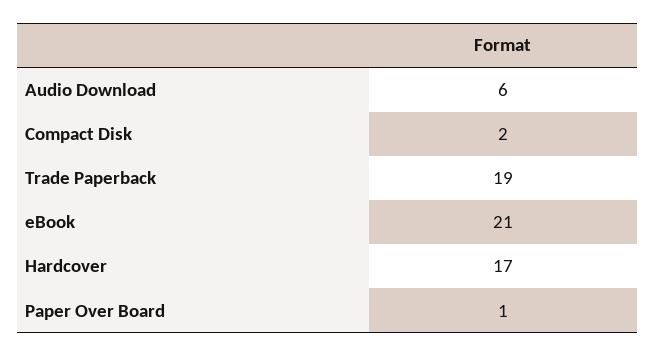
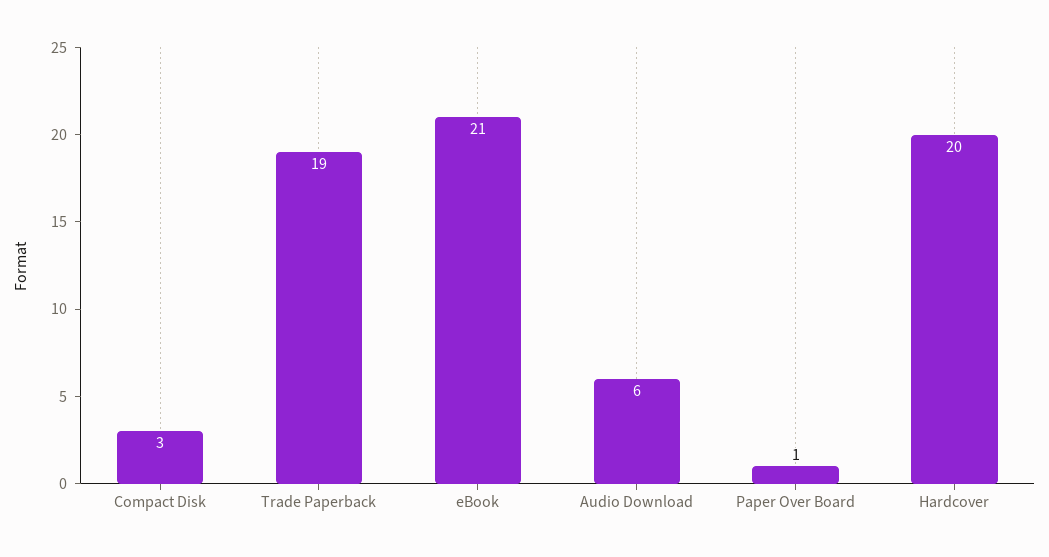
  {
    "Audio Download": 6,
-   "Compact Disk": 2,
+   "Compact Disk": 3,
    "Trade Paperback": 19,
    "eBook": 21,
-   "Hardcover": 17,
+   "Hardcover": 20,
    "Paper Over Board": 1
  }

